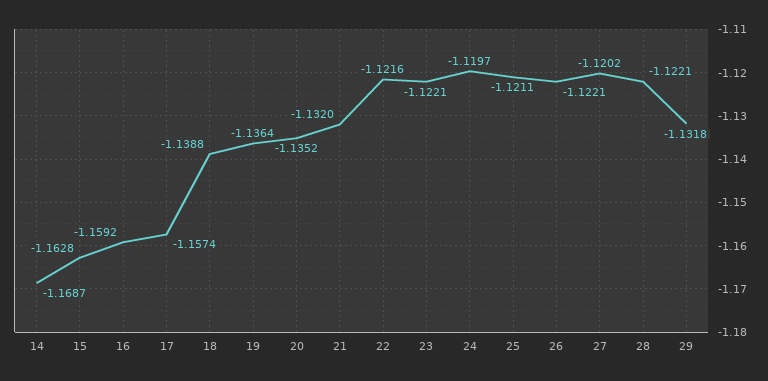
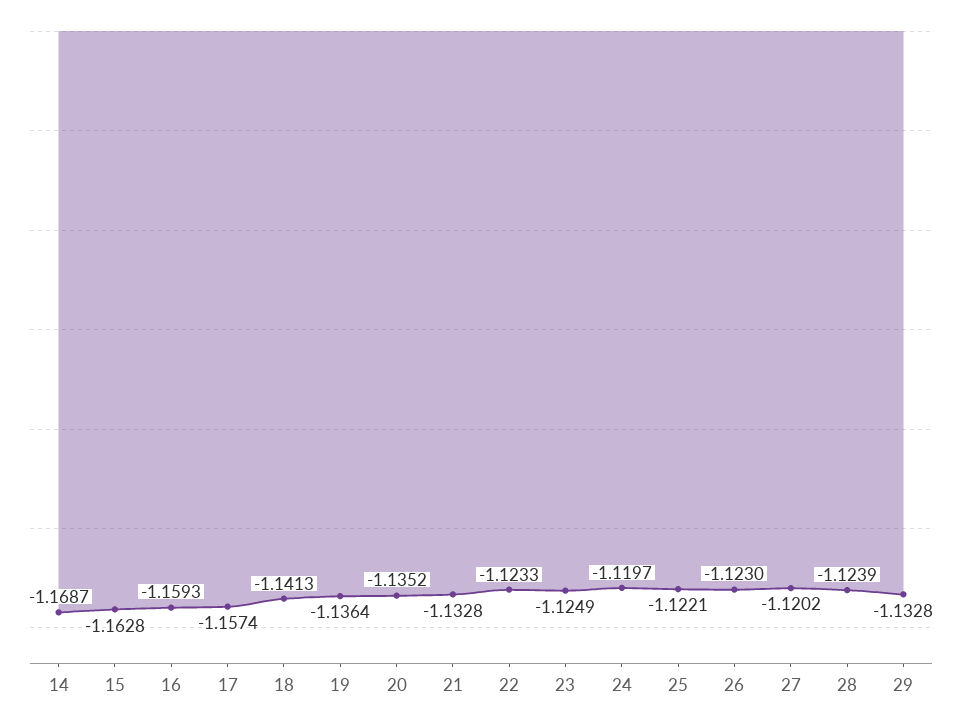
  {
    "14": -1.1687,
    "15": -1.1628,
-   "16": -1.1592,
+   "16": -1.1593,
    "17": -1.1574,
-   "18": -1.1388,
+   "18": -1.1413,
    "19": -1.1364,
    "20": -1.1352,
-   "21": -1.132,
+   "21": -1.1328,
-   "22": -1.1216,
+   "22": -1.1233,
-   "23": -1.1221,
+   "23": -1.1249,
    "24": -1.1197,
-   "25": -1.1211,
+   "25": -1.1221,
-   "26": -1.1221,
+   "26": -1.123,
    "27": -1.1202,
-   "28": -1.1221,
+   "28": -1.1239,
-   "29": -1.1318
+   "29": -1.1328
  }

